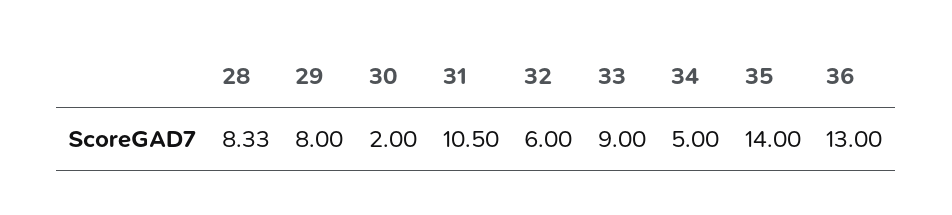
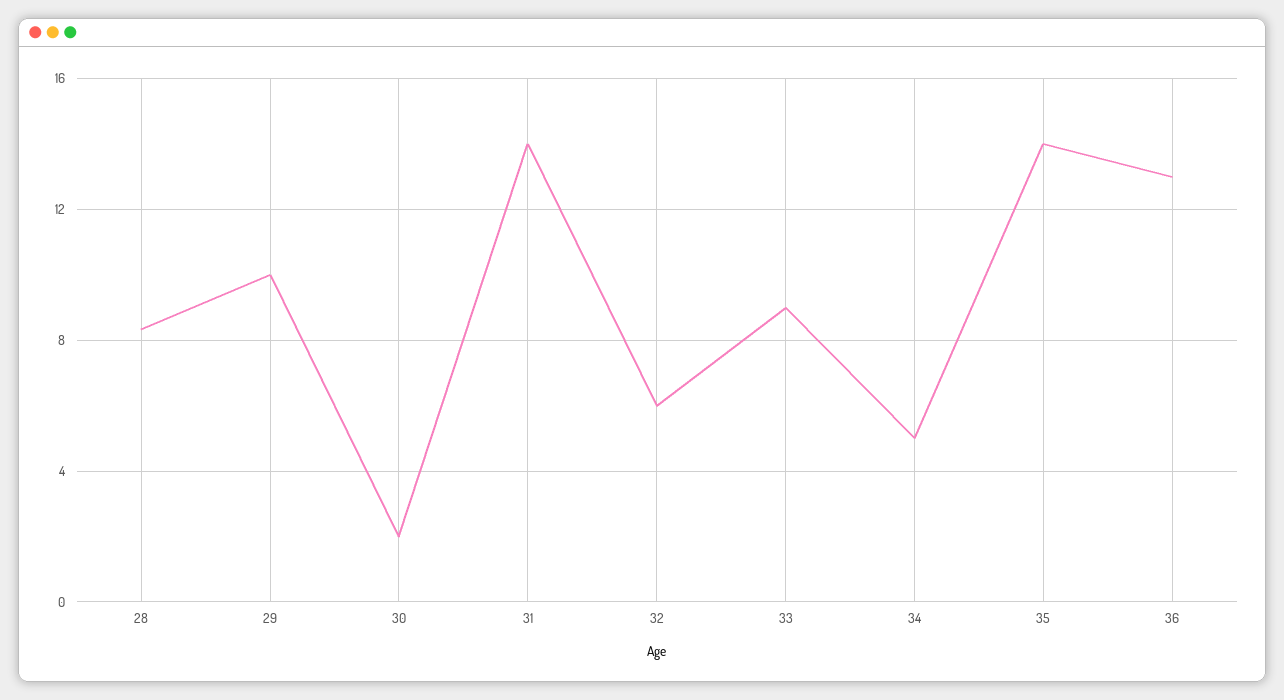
  {
    "28": 8.33,
-   "29": 8,
+   "29": 10,
    "30": 2,
-   "31": 10.5,
+   "31": 14,
    "32": 6,
    "33": 9,
    "34": 5,
    "35": 14,
    "36": 13
  }

